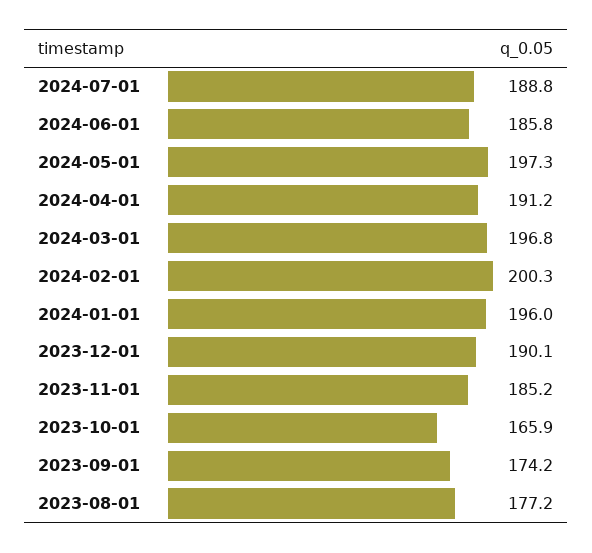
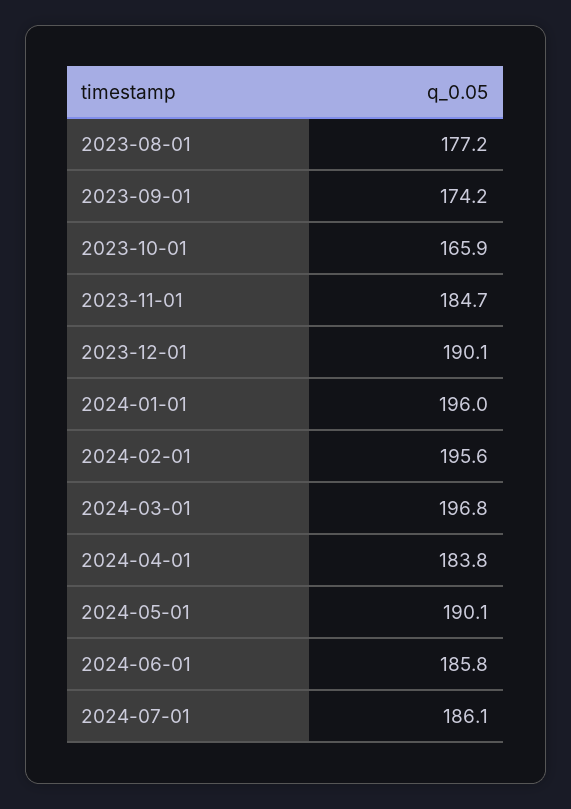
  {
-   "2024-07-01": 188.8,
+   "2024-07-01": 186.1,
    "2024-06-01": 185.8,
-   "2024-05-01": 197.3,
+   "2024-05-01": 190.1,
-   "2024-04-01": 191.2,
+   "2024-04-01": 183.8,
    "2024-03-01": 196.8,
-   "2024-02-01": 200.3,
+   "2024-02-01": 195.6,
    "2024-01-01": 196,
    "2023-12-01": 190.1,
-   "2023-11-01": 185.2,
+   "2023-11-01": 184.7,
    "2023-10-01": 165.9,
    "2023-09-01": 174.2,
    "2023-08-01": 177.2
  }

